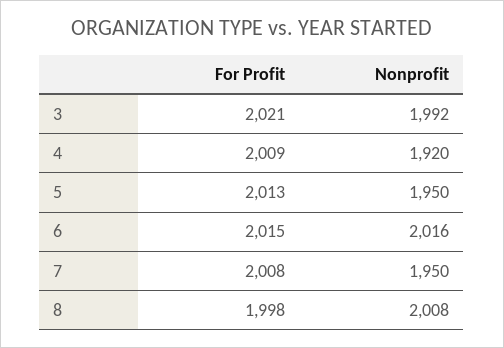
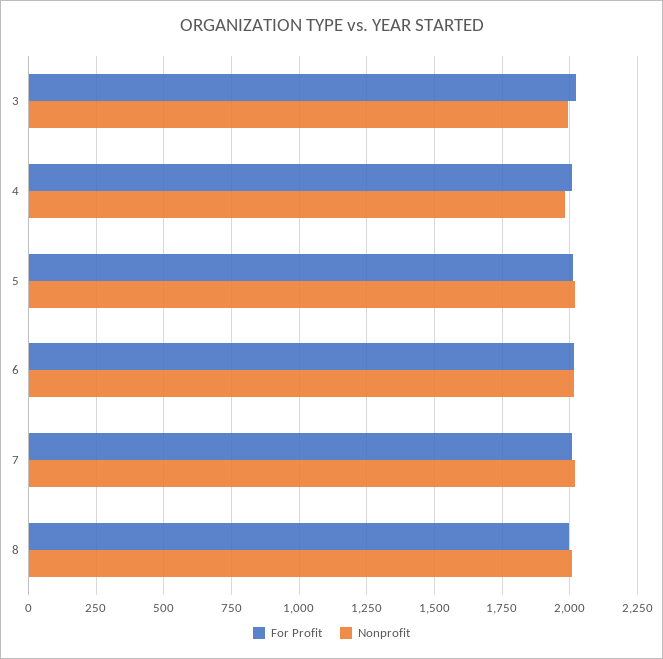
  {
    "For Profit": {
      "3": 2021,
      "4": 2009,
      "5": 2013,
      "6": 2015,
      "7": 2008,
      "8": 1998
    },
    "Nonprofit": {
      "3": 1992,
-     "4": 1920,
+     "4": 1975,
-     "5": 1950,
+     "5": 2025,
      "6": 2016,
-     "7": 1950,
+     "7": 2025,
      "8": 2008
    }
  }

